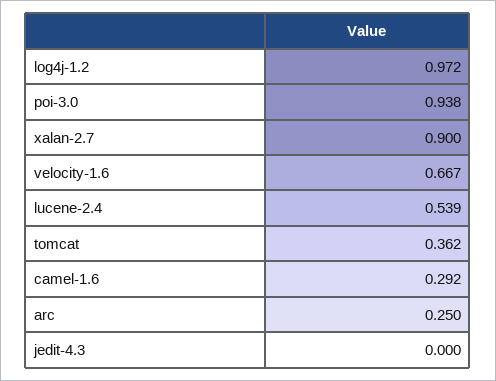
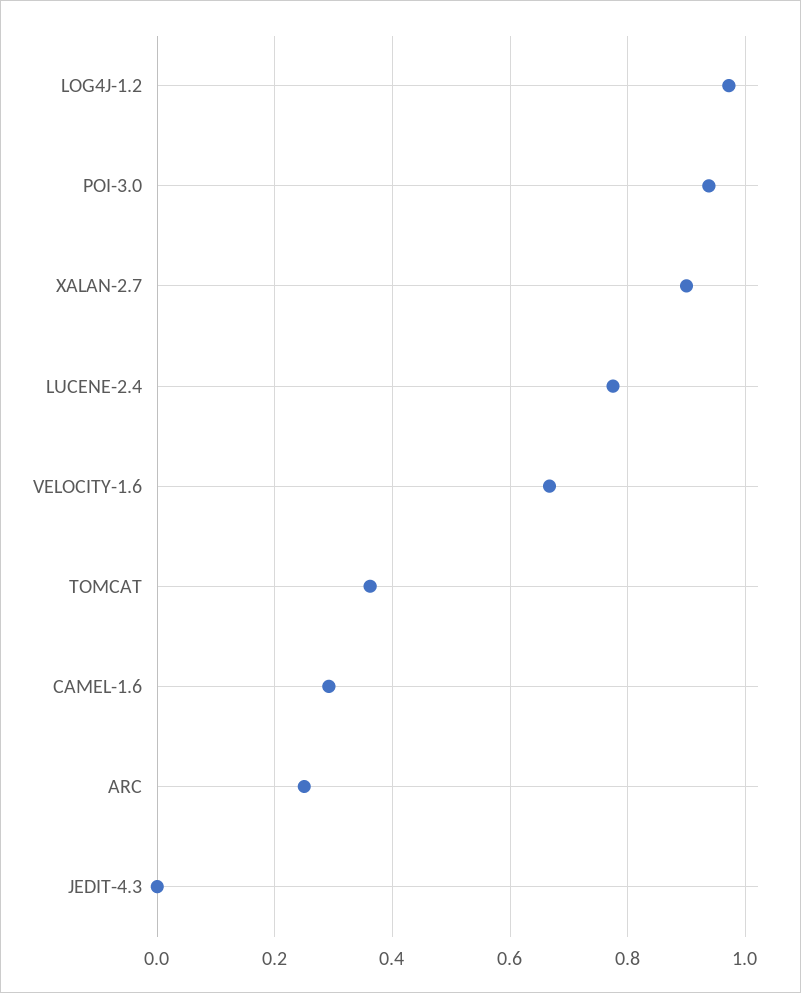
  {
    "log4j-1.2": 0.972,
    "poi-3.0": 0.938,
    "xalan-2.7": 0.9,
    "velocity-1.6": 0.667,
-   "lucene-2.4": 0.539,
+   "lucene-2.4": 0.78,
    "tomcat": 0.362,
    "camel-1.6": 0.292,
    "arc": 0.25,
    "jedit-4.3": 0
  }

